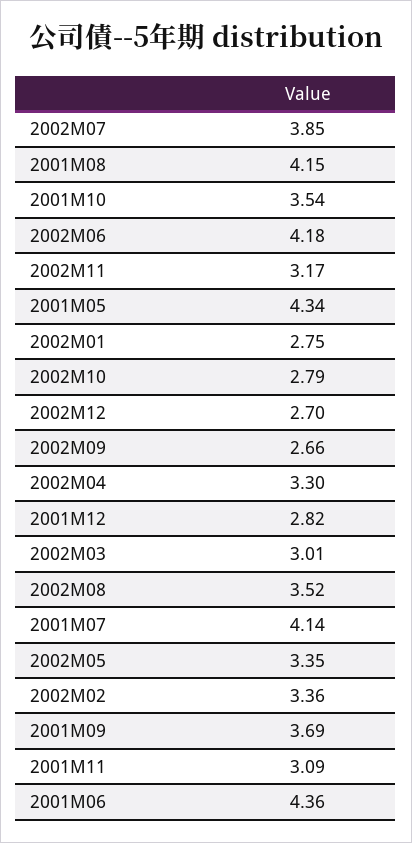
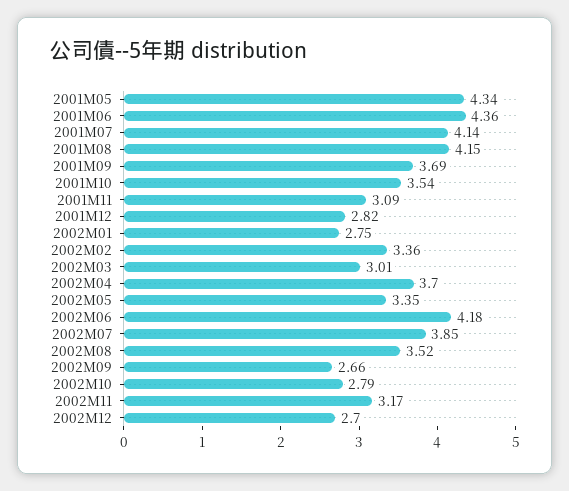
  {
    "2002M07": 3.85,
    "2001M08": 4.15,
    "2001M10": 3.54,
    "2002M06": 4.18,
    "2002M11": 3.17,
    "2001M05": 4.34,
    "2002M01": 2.75,
    "2002M10": 2.79,
    "2002M12": 2.7,
    "2002M09": 2.66,
-   "2002M04": 3.3,
+   "2002M04": 3.7,
    "2001M12": 2.82,
    "2002M03": 3.01,
    "2002M08": 3.52,
    "2001M07": 4.14,
    "2002M05": 3.35,
    "2002M02": 3.36,
    "2001M09": 3.69,
    "2001M11": 3.09,
    "2001M06": 4.36
  }

